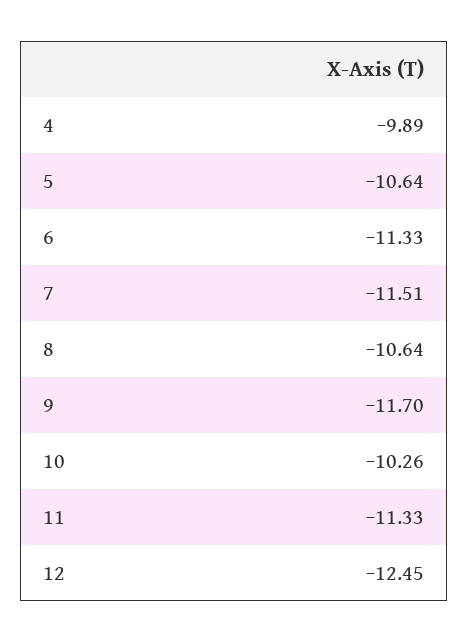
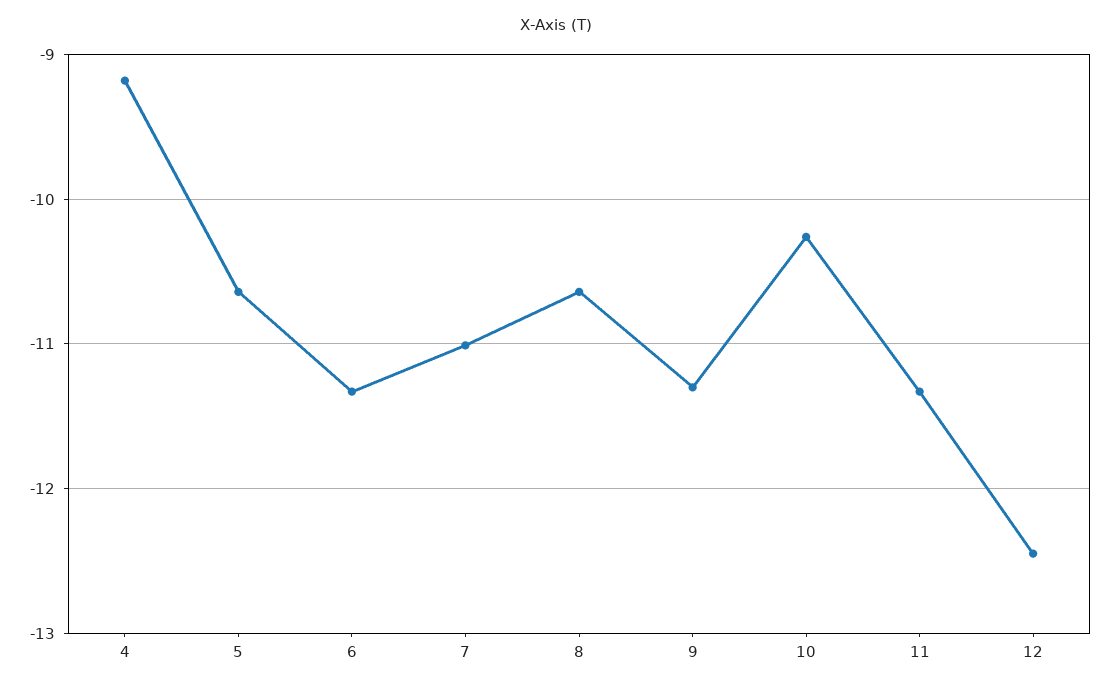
  {
-   "4": -9.89,
+   "4": -9.2,
    "5": -10.64,
    "6": -11.33,
-   "7": -11.51,
+   "7": -11,
    "8": -10.64,
-   "9": -11.7,
+   "9": -11.3,
    "10": -10.26,
    "11": -11.33,
    "12": -12.45
  }

